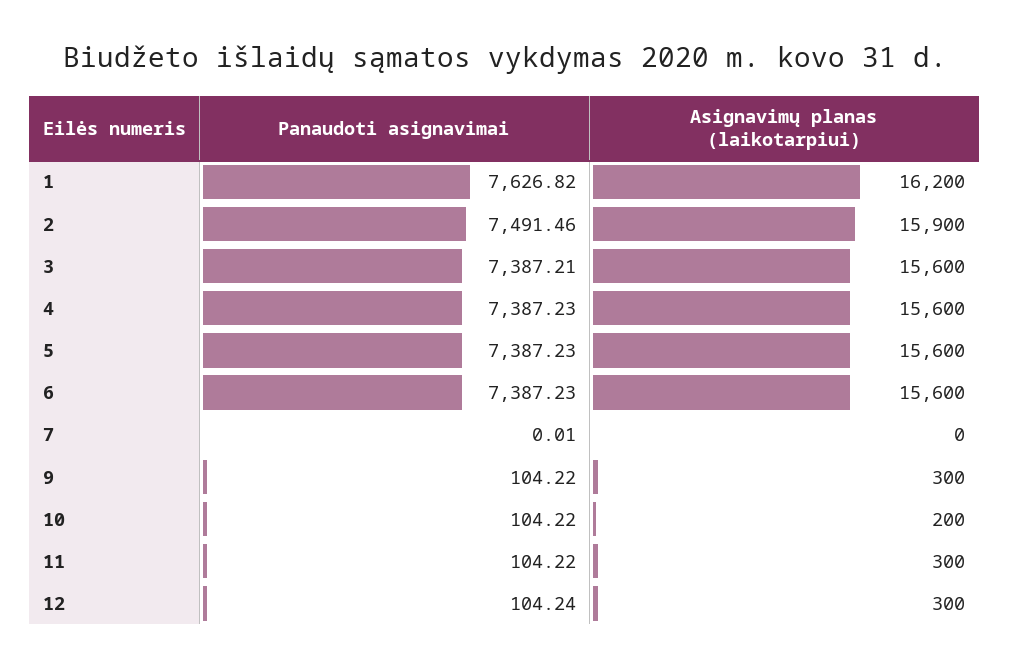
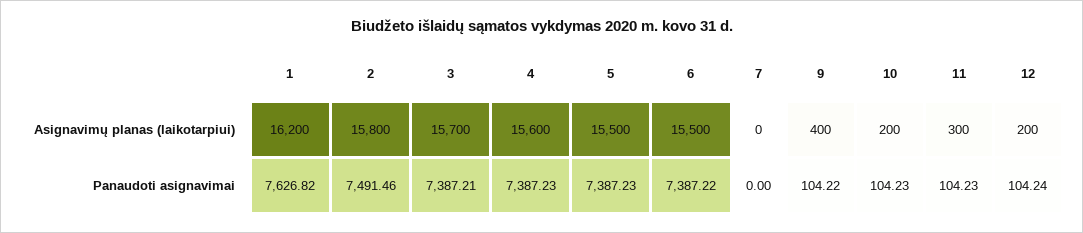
  {
    "Panaudoti asignavimai": {
      "1": 7626.82,
      "2": 7491.46,
      "3": 7387.21,
      "4": 7387.23,
      "5": 7387.23,
-     "6": 7387.23,
+     "6": 7387.22,
-     "7": 0.01,
+     "7": 0,
      "9": 104.22,
-     "10": 104.22,
+     "10": 104.23,
-     "11": 104.22,
+     "11": 104.23,
      "12": 104.24
    },
    "Asignavimų planas (laikotarpiui)": {
      "1": 16200,
-     "2": 15900,
+     "2": 15800,
-     "3": 15600,
+     "3": 15700,
      "4": 15600,
-     "5": 15600,
+     "5": 15500,
-     "6": 15600,
+     "6": 15500,
      "7": 0,
-     "9": 300,
+     "9": 400,
      "10": 200,
      "11": 300,
-     "12": 300
+     "12": 200
    }
  }

